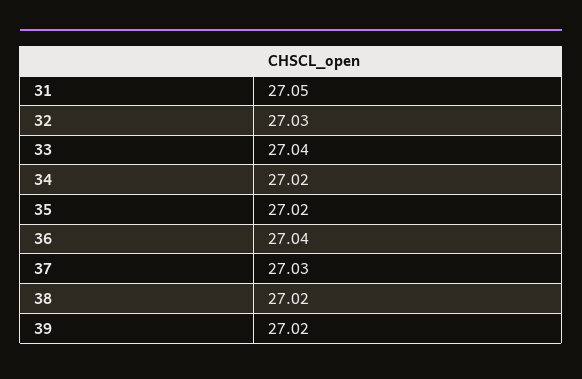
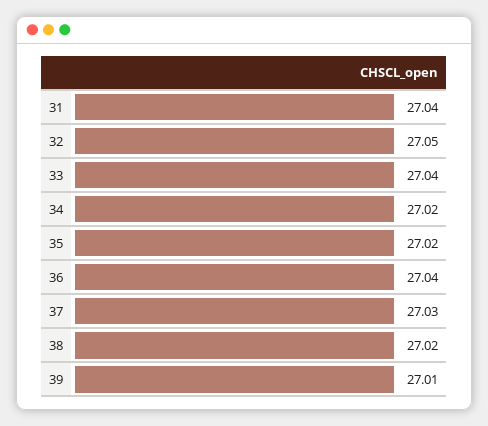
  {
-   "31": 27.05,
+   "31": 27.04,
-   "32": 27.03,
+   "32": 27.05,
    "33": 27.04,
    "34": 27.02,
    "35": 27.02,
    "36": 27.04,
    "37": 27.03,
    "38": 27.02,
-   "39": 27.02
+   "39": 27.01
  }

